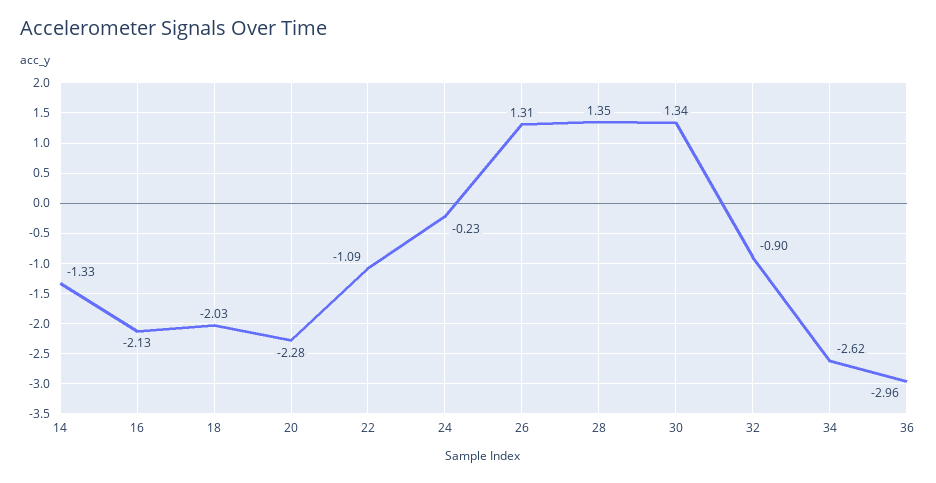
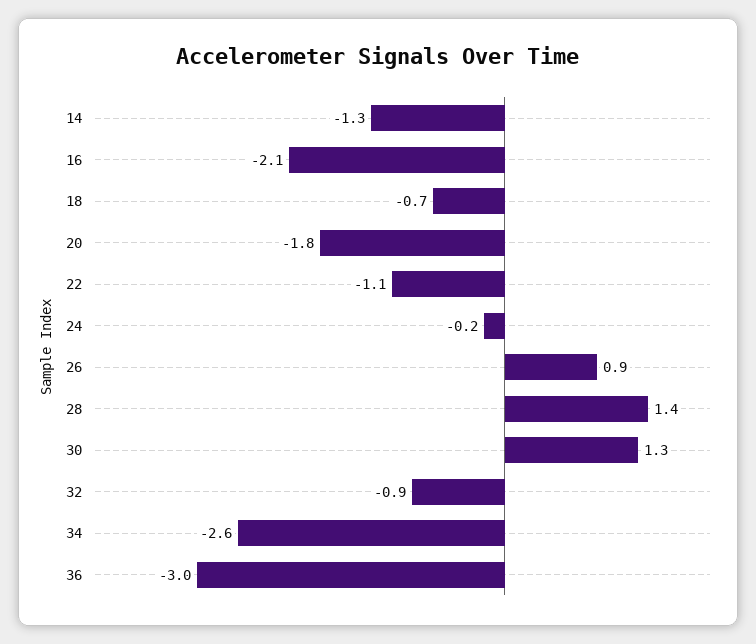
  {
    "14": -1.33,
    "16": -2.13,
-   "18": -2.03,
+   "18": -0.7,
-   "20": -2.28,
+   "20": -1.8,
    "22": -1.09,
    "24": -0.23,
-   "26": 1.31,
+   "26": 0.9,
    "28": 1.35,
    "30": 1.34,
    "32": -0.9,
    "34": -2.62,
    "36": -2.96
  }

